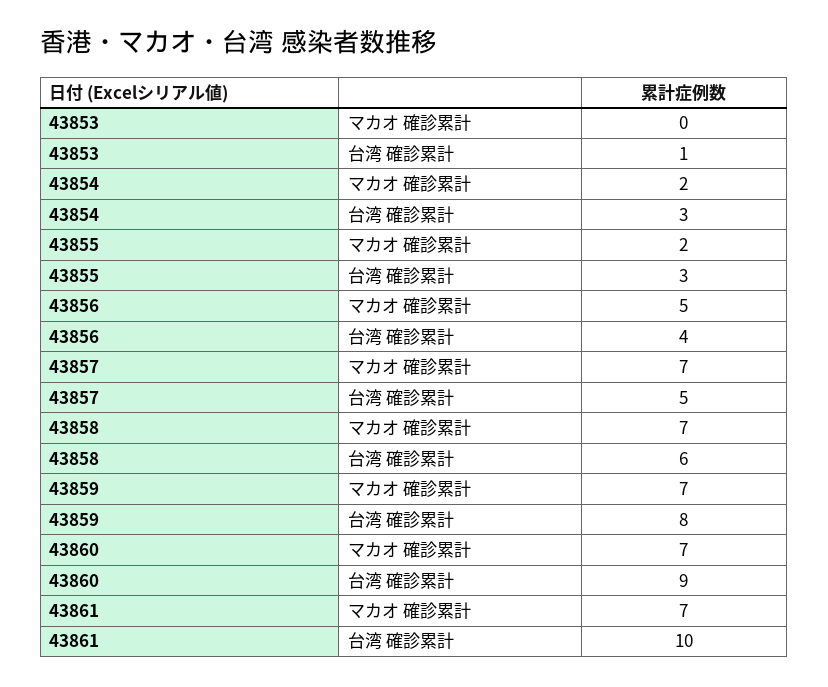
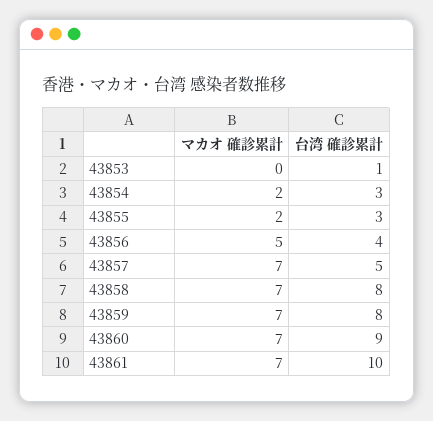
  {
    "43853": {
      "マカオ 確診累計": 0,
      "台湾 確診累計": 1
    },
    "43854": {
      "マカオ 確診累計": 2,
      "台湾 確診累計": 3
    },
    "43855": {
      "マカオ 確診累計": 2,
      "台湾 確診累計": 3
    },
    "43856": {
      "マカオ 確診累計": 5,
      "台湾 確診累計": 4
    },
    "43857": {
      "マカオ 確診累計": 7,
      "台湾 確診累計": 5
    },
    "43858": {
      "マカオ 確診累計": 7,
-     "台湾 確診累計": 6
+     "台湾 確診累計": 8
    },
    "43859": {
      "マカオ 確診累計": 7,
      "台湾 確診累計": 8
    },
    "43860": {
      "マカオ 確診累計": 7,
      "台湾 確診累計": 9
    },
    "43861": {
      "マカオ 確診累計": 7,
      "台湾 確診累計": 10
    }
  }

